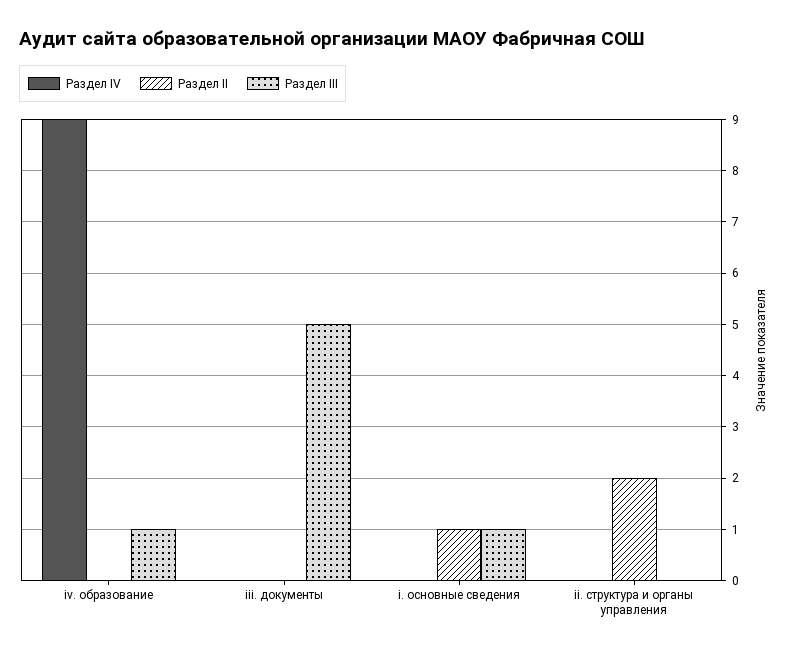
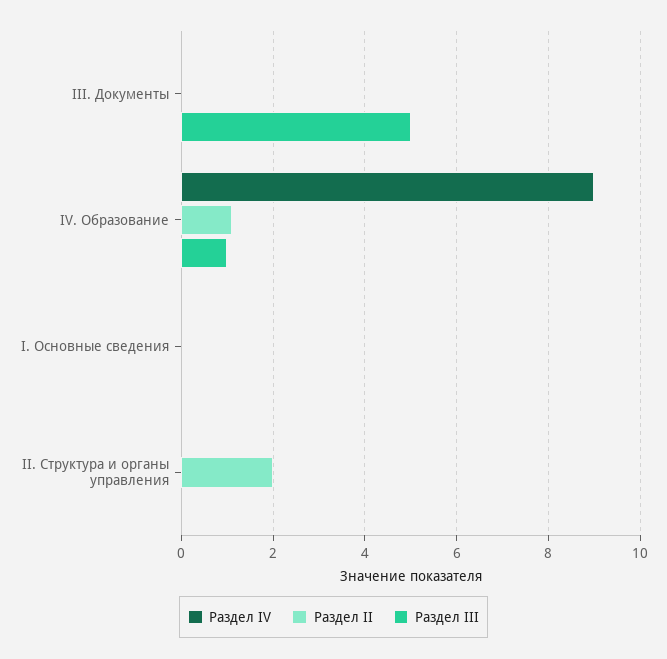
  {
    "Раздел IV": {
      "iv. образование": 9,
      "iii. документы": 0,
      "i. основные сведения": 0,
      "ii. структура и органы управления": 0
    },
    "Раздел II": {
-     "iv. образование": 0,
+     "iv. образование": 1,
      "iii. документы": 0,
-     "i. основные сведения": 1,
+     "i. основные сведения": 0,
      "ii. структура и органы управления": 2
    },
    "Раздел III": {
      "iv. образование": 1,
      "iii. документы": 5,
-     "i. основные сведения": 1,
+     "i. основные сведения": 0,
      "ii. структура и органы управления": 0
    }
  }

